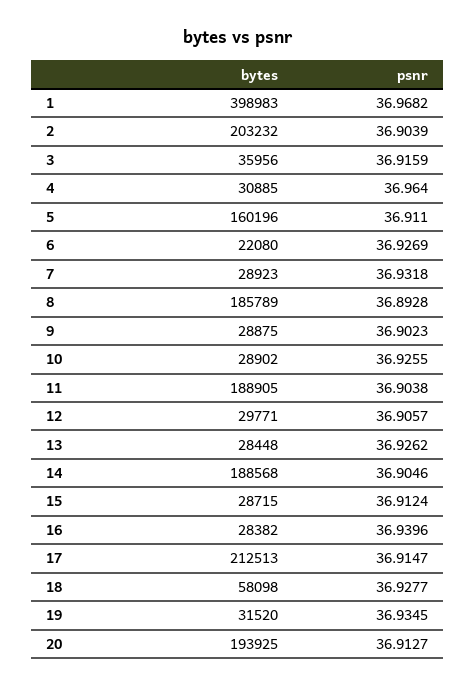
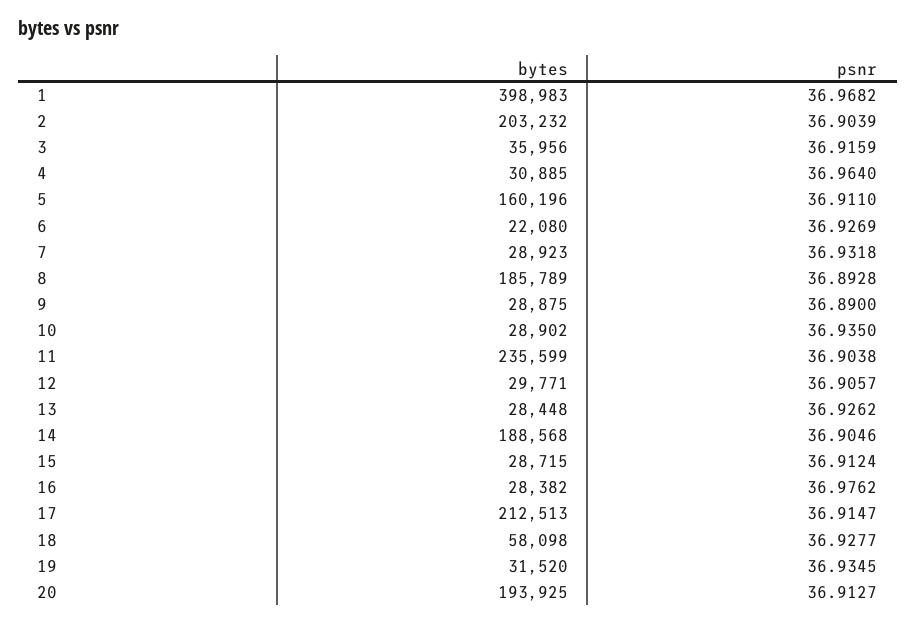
  {
    "bytes": {
      "1": 398983,
      "2": 203232,
      "3": 35956,
      "4": 30885,
      "5": 160196,
      "6": 22080,
      "7": 28923,
      "8": 185789,
      "9": 28875,
      "10": 28902,
-     "11": 188905,
+     "11": 235599,
      "12": 29771,
      "13": 28448,
      "14": 188568,
      "15": 28715,
      "16": 28382,
      "17": 212513,
      "18": 58098,
      "19": 31520,
      "20": 193925
    },
    "psnr": {
      "1": 36.9682,
      "2": 36.9039,
      "3": 36.9159,
      "4": 36.964,
      "5": 36.911,
      "6": 36.9269,
      "7": 36.9318,
      "8": 36.8928,
-     "9": 36.9023,
+     "9": 36.89,
-     "10": 36.9255,
+     "10": 36.935,
      "11": 36.9038,
      "12": 36.9057,
      "13": 36.9262,
      "14": 36.9046,
      "15": 36.9124,
-     "16": 36.9396,
+     "16": 36.9762,
      "17": 36.9147,
      "18": 36.9277,
      "19": 36.9345,
      "20": 36.9127
    }
  }

